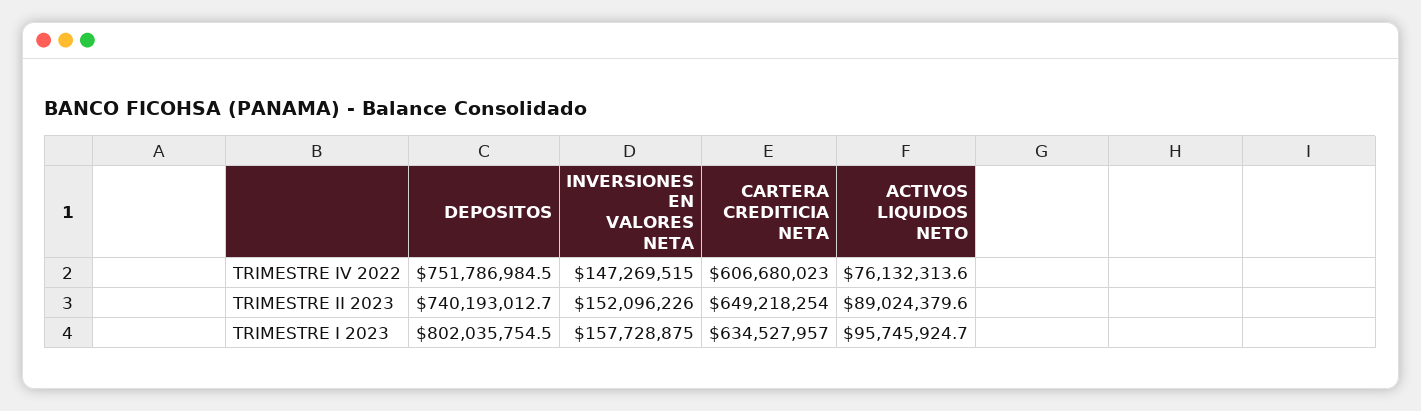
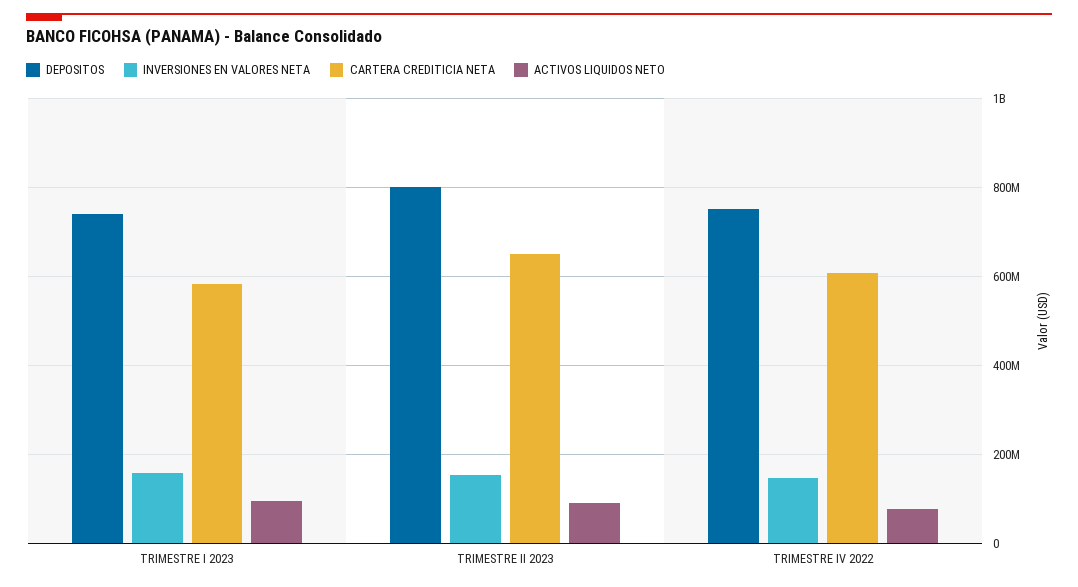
  {
    "DEPOSITOS": {
      "TRIMESTRE IV 2022": 751786984.5,
-     "TRIMESTRE II 2023": 740193012.7,
+     "TRIMESTRE II 2023": 800000000,
-     "TRIMESTRE I 2023": 802035754.5
+     "TRIMESTRE I 2023": 740000000
    },
    "INVERSIONES EN VALORES NETA": {
      "TRIMESTRE IV 2022": 147269515,
      "TRIMESTRE II 2023": 152096226,
      "TRIMESTRE I 2023": 157728875
    },
    "CARTERA CREDITICIA NETA": {
      "TRIMESTRE IV 2022": 606680023,
      "TRIMESTRE II 2023": 649218254,
-     "TRIMESTRE I 2023": 634527957
+     "TRIMESTRE I 2023": 580000000
    },
    "ACTIVOS LIQUIDOS NETO": {
      "TRIMESTRE IV 2022": 76132313.6,
      "TRIMESTRE II 2023": 89024379.6,
      "TRIMESTRE I 2023": 95745924.7
    }
  }

